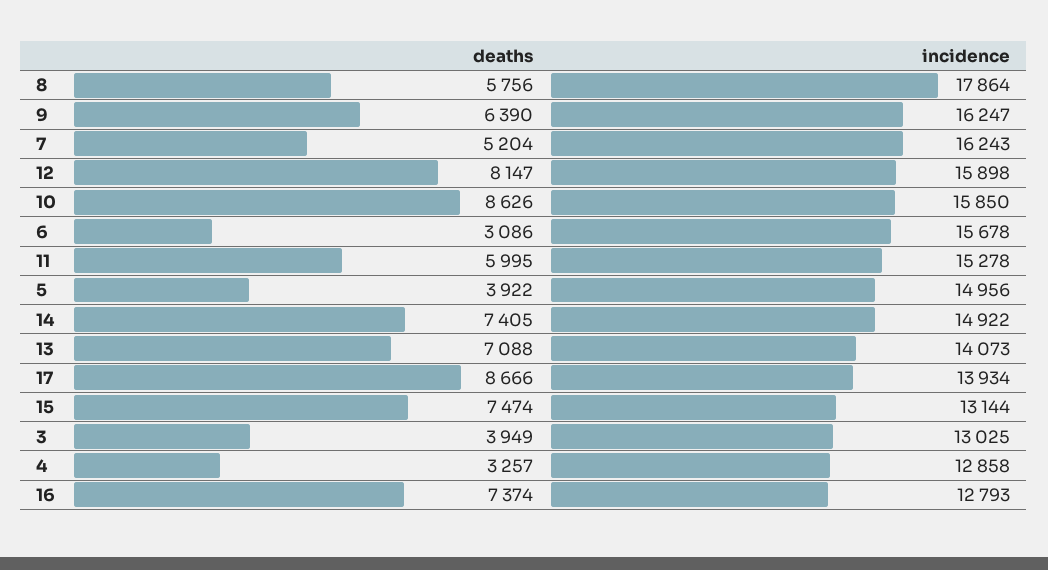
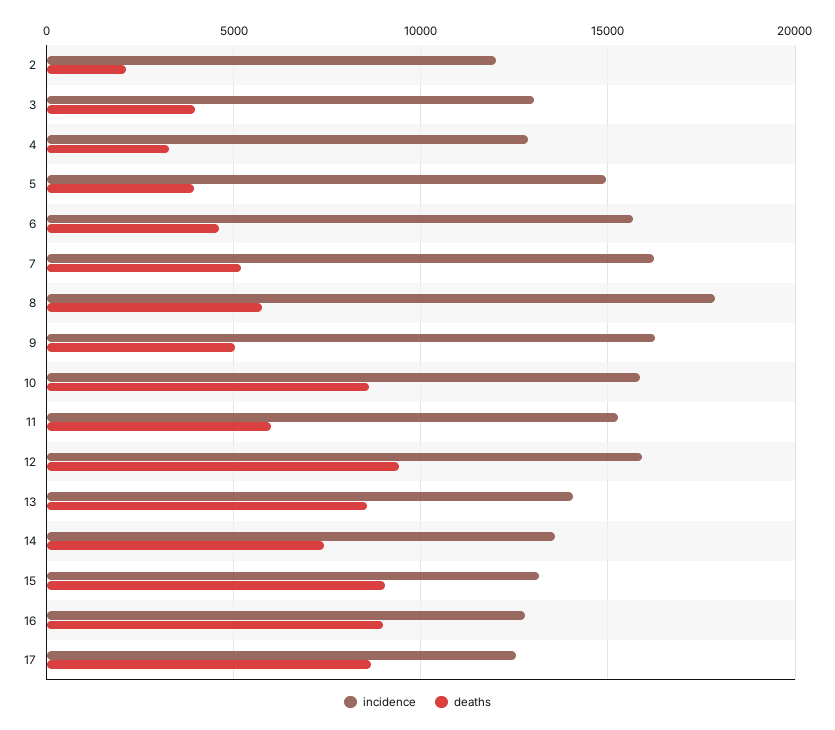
  {
    "deaths": {
      "8": 5756,
-     "9": 6390,
+     "9": 5000,
      "7": 5204,
-     "12": 8147,
+     "12": 9500,
      "10": 8626,
-     "6": 3086,
+     "6": 4500,
      "11": 5995,
      "5": 3922,
      "14": 7405,
-     "13": 7088,
+     "13": 8500,
      "17": 8666,
-     "15": 7474,
+     "15": 9000,
      "3": 3949,
      "4": 3257,
-     "16": 7374
+     "16": 9000,
+     "2": 2000
    },
    "incidence": {
      "8": 17864,
      "9": 16247,
      "7": 16243,
      "12": 15898,
      "10": 15850,
      "6": 15678,
      "11": 15278,
      "5": 14956,
-     "14": 14922,
+     "14": 13500,
      "13": 14073,
-     "17": 13934,
+     "17": 12500,
      "15": 13144,
      "3": 13025,
      "4": 12858,
-     "16": 12793
+     "16": 12793,
+     "2": 12000
    }
  }

